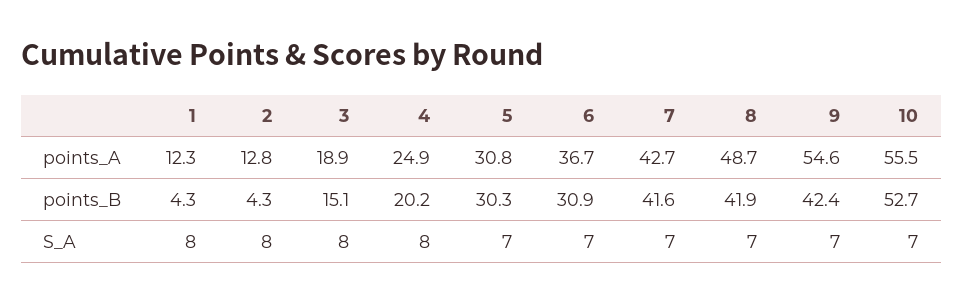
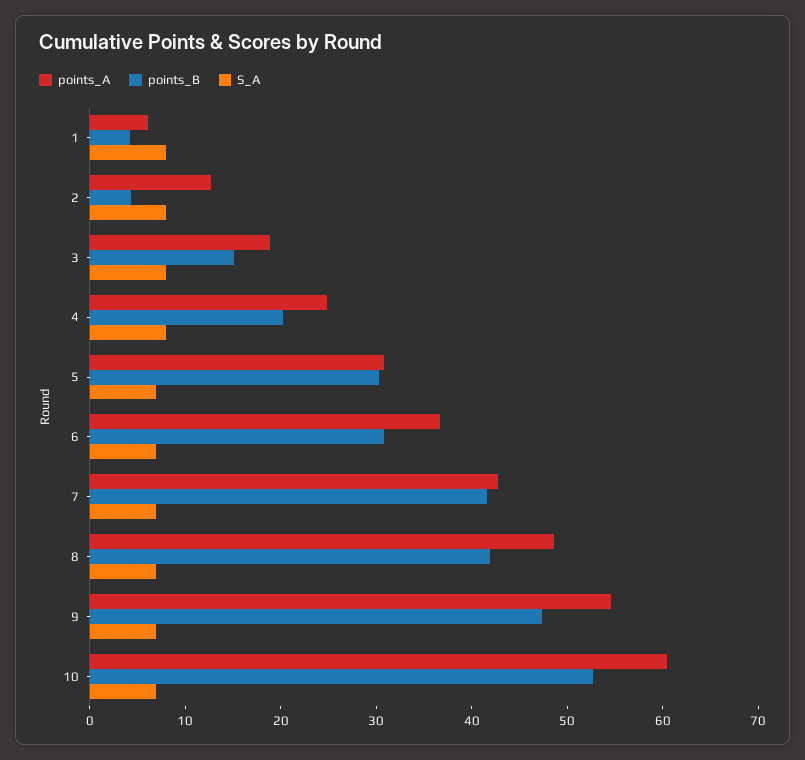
  {
    "points_A": {
-     "1": 12.3,
+     "1": 6,
      "2": 12.8,
      "3": 18.9,
      "4": 24.9,
      "5": 30.8,
      "6": 36.7,
      "7": 42.7,
      "8": 48.7,
      "9": 54.6,
-     "10": 55.5
+     "10": 60
    },
    "points_B": {
      "1": 4.3,
      "2": 4.3,
      "3": 15.1,
      "4": 20.2,
      "5": 30.3,
      "6": 30.9,
      "7": 41.6,
      "8": 41.9,
-     "9": 42.4,
+     "9": 48,
      "10": 52.7
    },
    "S_A": {
      "1": 8,
      "2": 8,
      "3": 8,
      "4": 8,
      "5": 7,
      "6": 7,
      "7": 7,
      "8": 7,
      "9": 7,
      "10": 7
    }
  }

